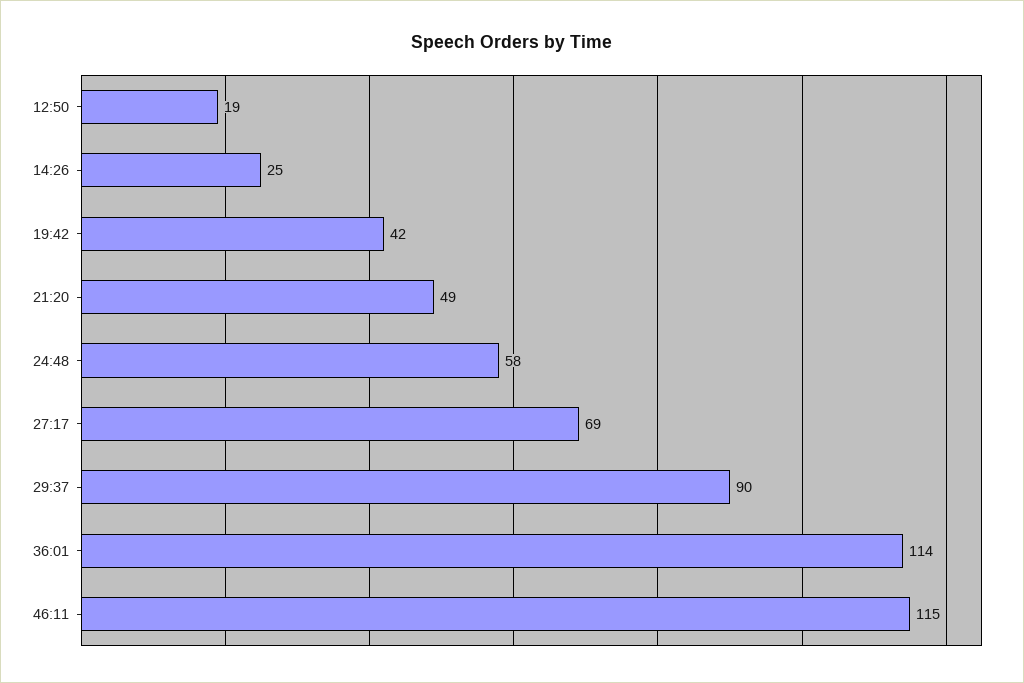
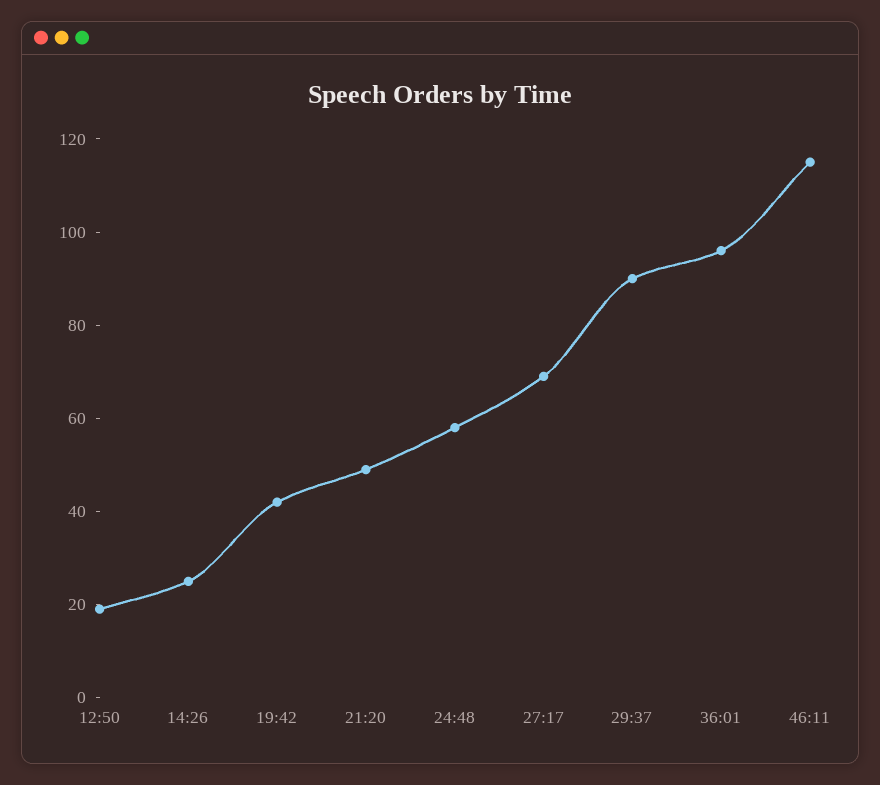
  {
    "12:50": 19,
    "14:26": 25,
    "19:42": 42,
    "21:20": 49,
    "24:48": 58,
    "27:17": 69,
    "29:37": 90,
-   "36:01": 114,
+   "36:01": 95,
    "46:11": 115
  }

